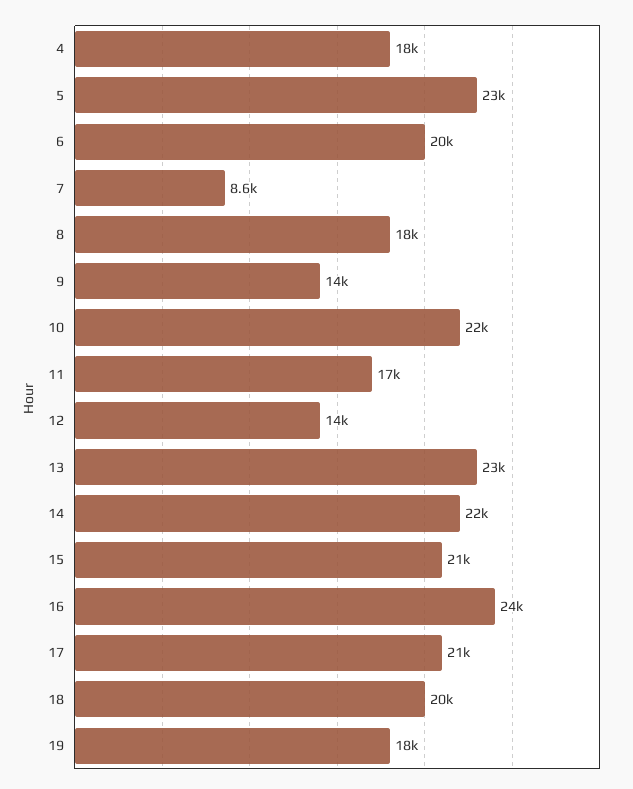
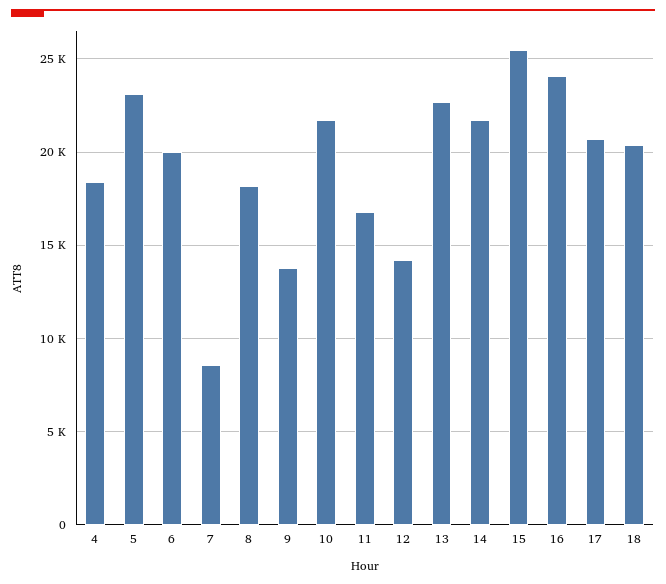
  {
    "4": 18000,
    "5": 23000,
    "6": 20000,
    "7": 8600,
    "8": 18000,
    "9": 14000,
    "10": 22000,
    "11": 17000,
    "12": 14000,
    "13": 23000,
    "14": 22000,
-   "15": 21000,
+   "15": 25500,
    "16": 24000,
    "17": 21000,
-   "18": 20000,
+   "18": 20000
-   "19": 18000
  }

